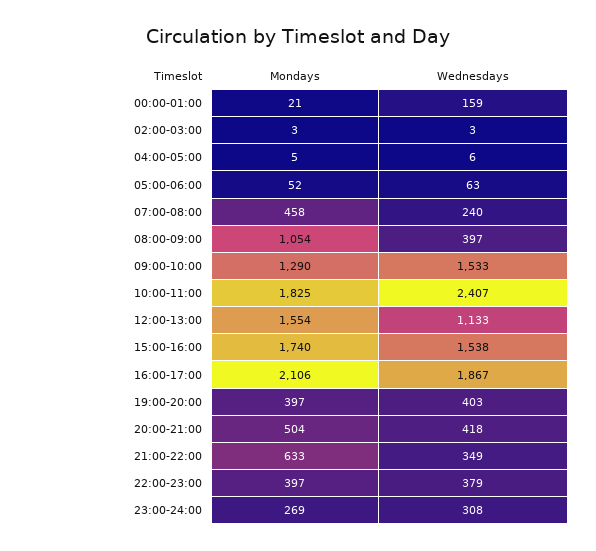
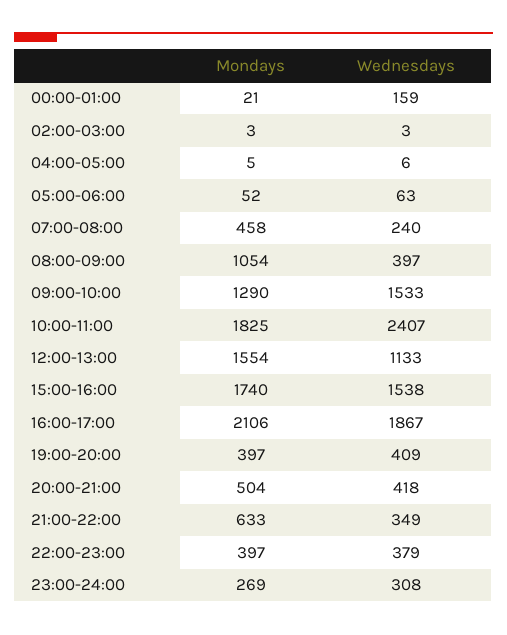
  {
    "Mondays": {
      "00:00-01:00": 21,
      "02:00-03:00": 3,
      "04:00-05:00": 5,
      "05:00-06:00": 52,
      "07:00-08:00": 458,
      "08:00-09:00": 1054,
      "09:00-10:00": 1290,
      "10:00-11:00": 1825,
      "12:00-13:00": 1554,
      "15:00-16:00": 1740,
      "16:00-17:00": 2106,
      "19:00-20:00": 397,
      "20:00-21:00": 504,
      "21:00-22:00": 633,
      "22:00-23:00": 397,
      "23:00-24:00": 269
    },
    "Wednesdays": {
      "00:00-01:00": 159,
      "02:00-03:00": 3,
      "04:00-05:00": 6,
      "05:00-06:00": 63,
      "07:00-08:00": 240,
      "08:00-09:00": 397,
      "09:00-10:00": 1533,
      "10:00-11:00": 2407,
      "12:00-13:00": 1133,
      "15:00-16:00": 1538,
      "16:00-17:00": 1867,
-     "19:00-20:00": 403,
+     "19:00-20:00": 409,
      "20:00-21:00": 418,
      "21:00-22:00": 349,
      "22:00-23:00": 379,
      "23:00-24:00": 308
    }
  }

